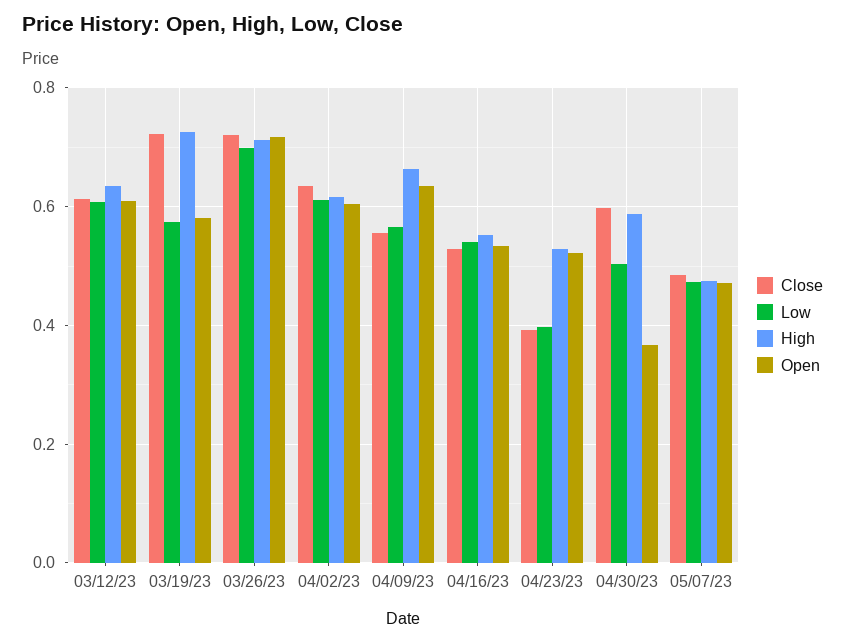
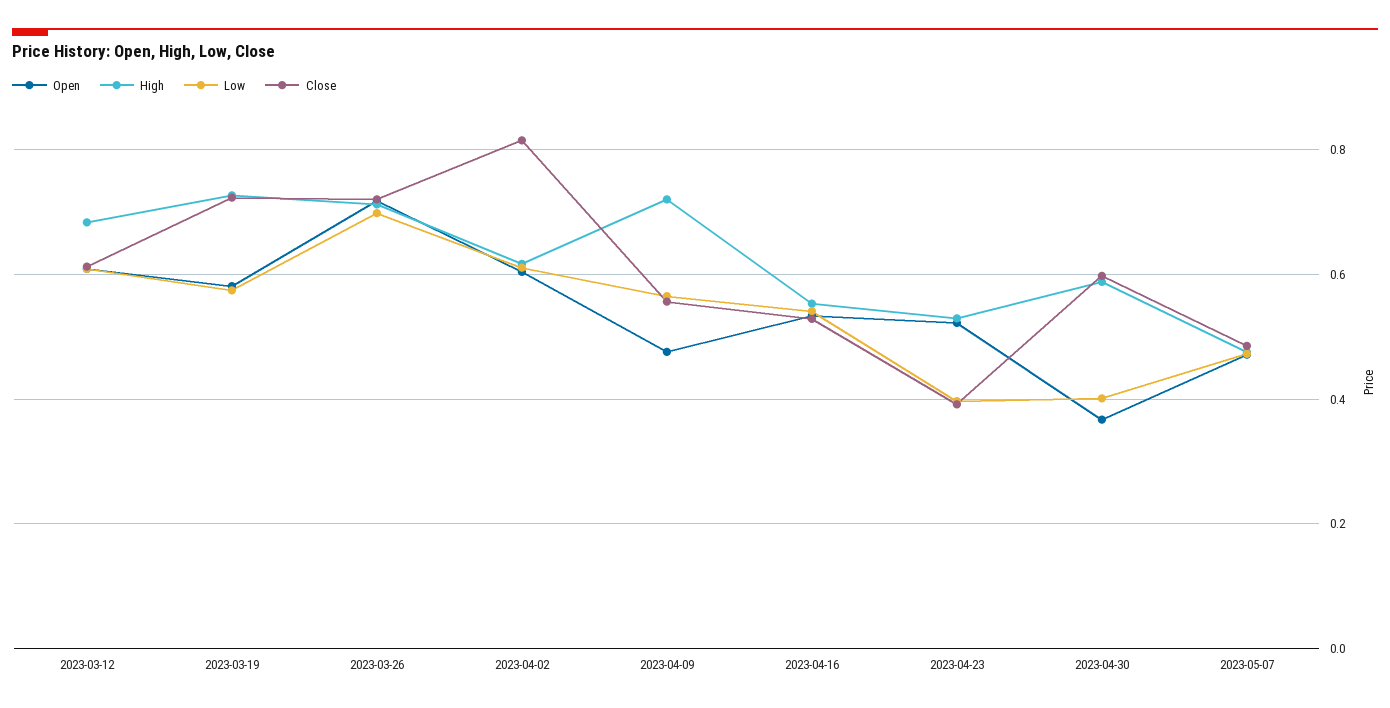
  {
    "Close": {
      "03/12/23": 0.62,
      "03/19/23": 0.72,
      "03/26/23": 0.72,
-     "04/02/23": 0.64,
+     "04/02/23": 0.82,
      "04/09/23": 0.56,
      "04/16/23": 0.52,
      "04/23/23": 0.4,
      "04/30/23": 0.6,
      "05/07/23": 0.48
    },
    "Low": {
      "03/12/23": 0.6,
      "03/19/23": 0.58,
      "03/26/23": 0.7,
      "04/02/23": 0.62,
      "04/09/23": 0.56,
      "04/16/23": 0.54,
      "04/23/23": 0.4,
-     "04/30/23": 0.5,
+     "04/30/23": 0.4,
      "05/07/23": 0.48
    },
    "High": {
-     "03/12/23": 0.64,
+     "03/12/23": 0.68,
      "03/19/23": 0.72,
      "03/26/23": 0.72,
      "04/02/23": 0.62,
-     "04/09/23": 0.66,
+     "04/09/23": 0.72,
      "04/16/23": 0.56,
      "04/23/23": 0.52,
      "04/30/23": 0.58,
      "05/07/23": 0.48
    },
    "Open": {
      "03/12/23": 0.6,
      "03/19/23": 0.58,
      "03/26/23": 0.72,
      "04/02/23": 0.6,
-     "04/09/23": 0.64,
+     "04/09/23": 0.48,
      "04/16/23": 0.54,
      "04/23/23": 0.52,
      "04/30/23": 0.36,
      "05/07/23": 0.48
    }
  }

